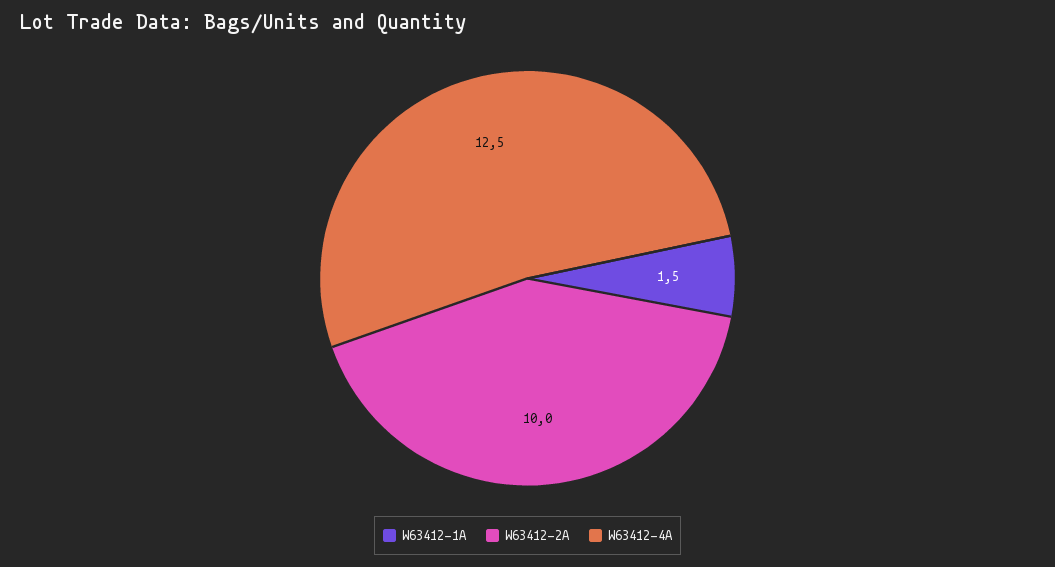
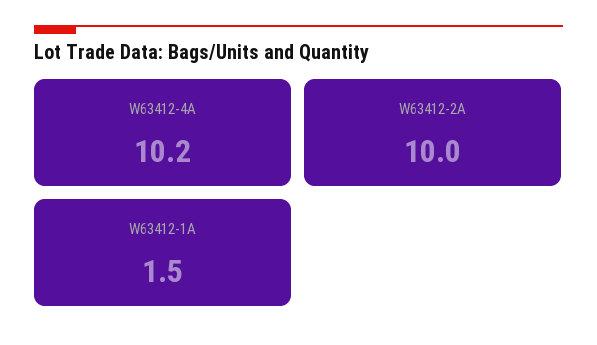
  {
    "W63412-1A": 1.5,
    "W63412-2A": 10,
-   "W63412-4A": 12.5
+   "W63412-4A": 10.2
  }

